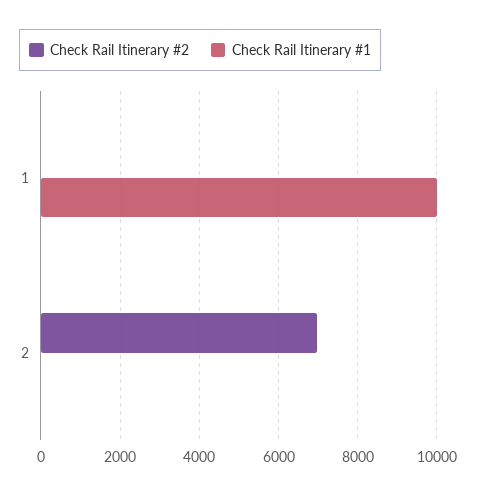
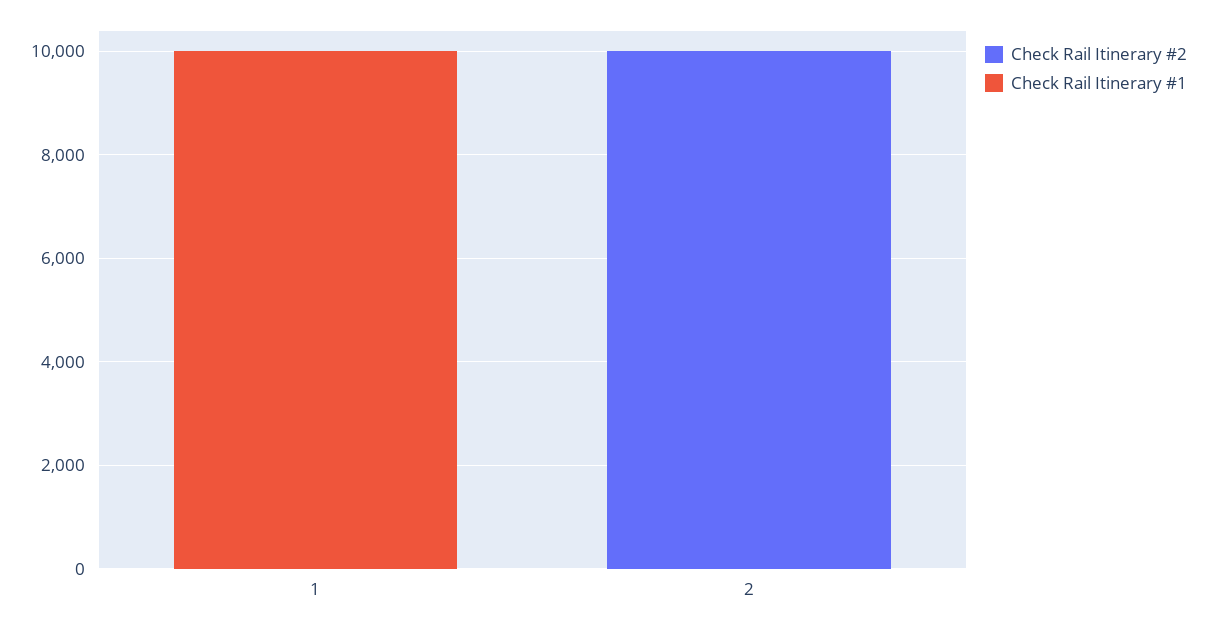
  {
    "Check Rail Itinerary #2": {
      "1": 0,
-     "2": 7000
+     "2": 10000
    },
    "Check Rail Itinerary #1": {
      "1": 10000,
      "2": 0
    }
  }

